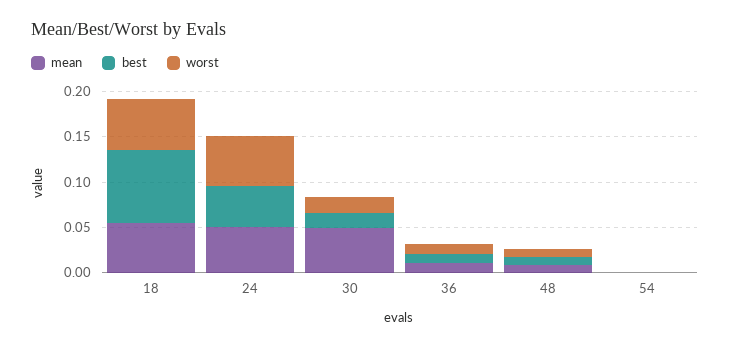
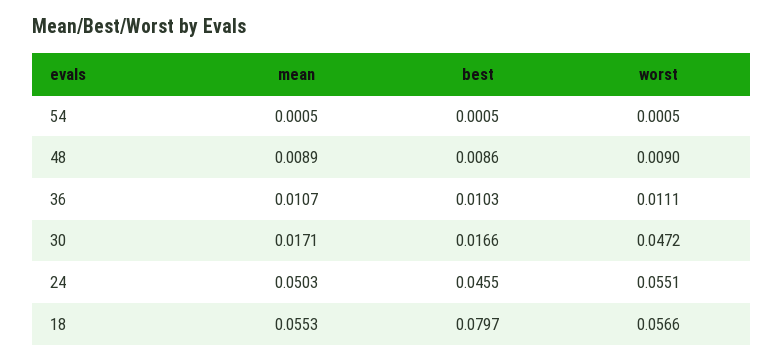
  {
    "mean": {
      "18": 0.0553,
      "24": 0.0503,
-     "30": 0.05,
+     "30": 0.0171,
      "36": 0.0107,
      "48": 0.0089,
      "54": 0.0005
    },
    "best": {
      "18": 0.0797,
      "24": 0.0455,
      "30": 0.0166,
      "36": 0.0103,
      "48": 0.0086,
      "54": 0.0005
    },
    "worst": {
      "18": 0.0566,
      "24": 0.0551,
-     "30": 0.02,
+     "30": 0.0472,
      "36": 0.0111,
      "48": 0.009,
      "54": 0.0005
    }
  }

